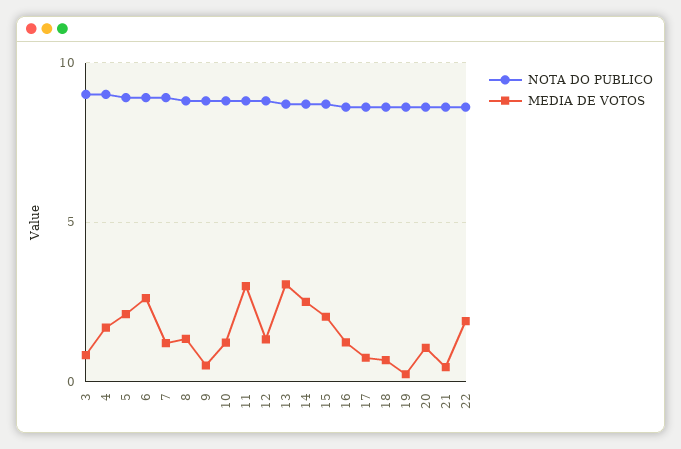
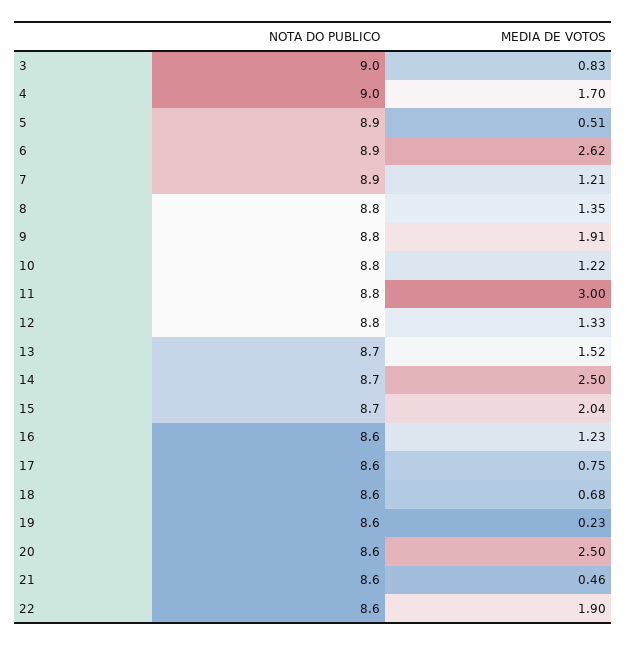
  {
    "NOTA DO PUBLICO": {
      "3": 9,
      "4": 9,
      "5": 8.9,
      "6": 8.9,
      "7": 8.9,
      "8": 8.8,
      "9": 8.8,
      "10": 8.8,
      "11": 8.8,
      "12": 8.8,
      "13": 8.7,
      "14": 8.7,
      "15": 8.7,
      "16": 8.6,
      "17": 8.6,
      "18": 8.6,
      "19": 8.6,
      "20": 8.6,
      "21": 8.6,
      "22": 8.6
    },
    "MEDIA DE VOTOS": {
      "3": 0.83,
      "4": 1.7,
-     "5": 2,
+     "5": 0.51,
      "6": 2.62,
      "7": 1.21,
      "8": 1.35,
-     "9": 0.5,
+     "9": 1.91,
      "10": 1.22,
      "11": 3,
      "12": 1.33,
-     "13": 3,
+     "13": 1.52,
      "14": 2.5,
      "15": 2.04,
      "16": 1.23,
      "17": 0.75,
      "18": 0.68,
      "19": 0.23,
-     "20": 1,
+     "20": 2.5,
      "21": 0.46,
      "22": 1.9
    }
  }

